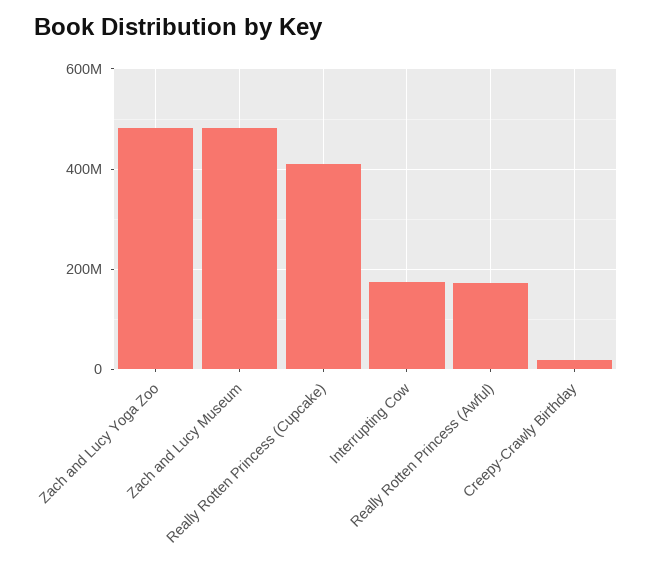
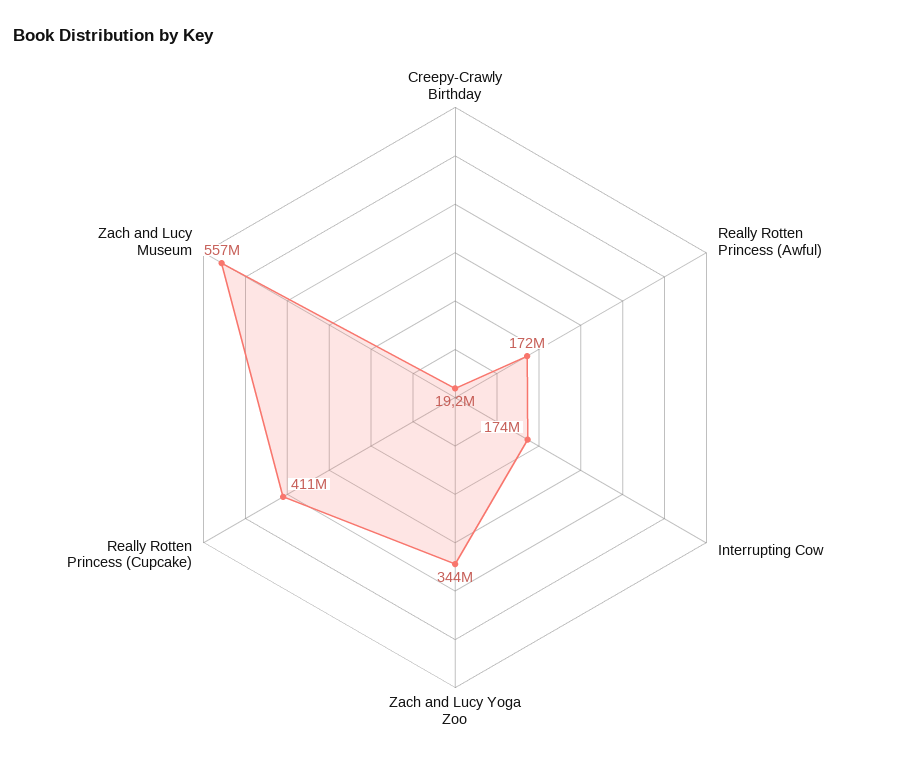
  {
-   "Zach and Lucy Yoga Zoo": 480000000,
+   "Zach and Lucy Yoga Zoo": 344000000,
-   "Zach and Lucy Museum": 480000000,
+   "Zach and Lucy Museum": 557000000,
    "Really Rotten Princess (Cupcake)": 411000000,
    "Interrupting Cow": 174000000,
    "Really Rotten Princess (Awful)": 172000000,
    "Creepy-Crawly Birthday": 19200000
  }

